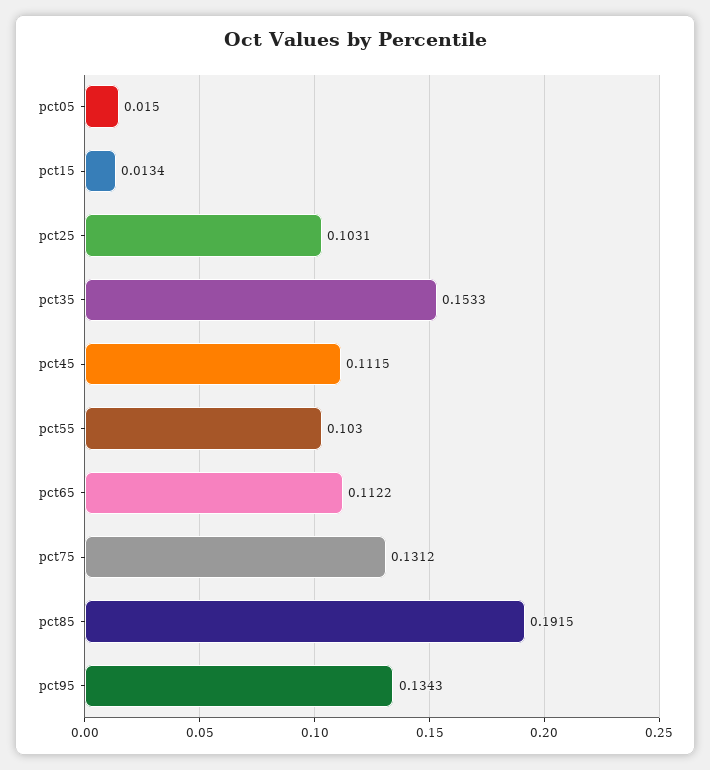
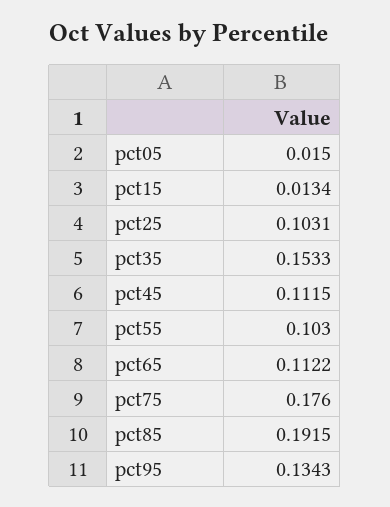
  {
    "pct05": 0.015,
    "pct15": 0.0134,
    "pct25": 0.1031,
    "pct35": 0.1533,
    "pct45": 0.1115,
    "pct55": 0.103,
    "pct65": 0.1122,
-   "pct75": 0.1312,
+   "pct75": 0.176,
    "pct85": 0.1915,
    "pct95": 0.1343
  }

